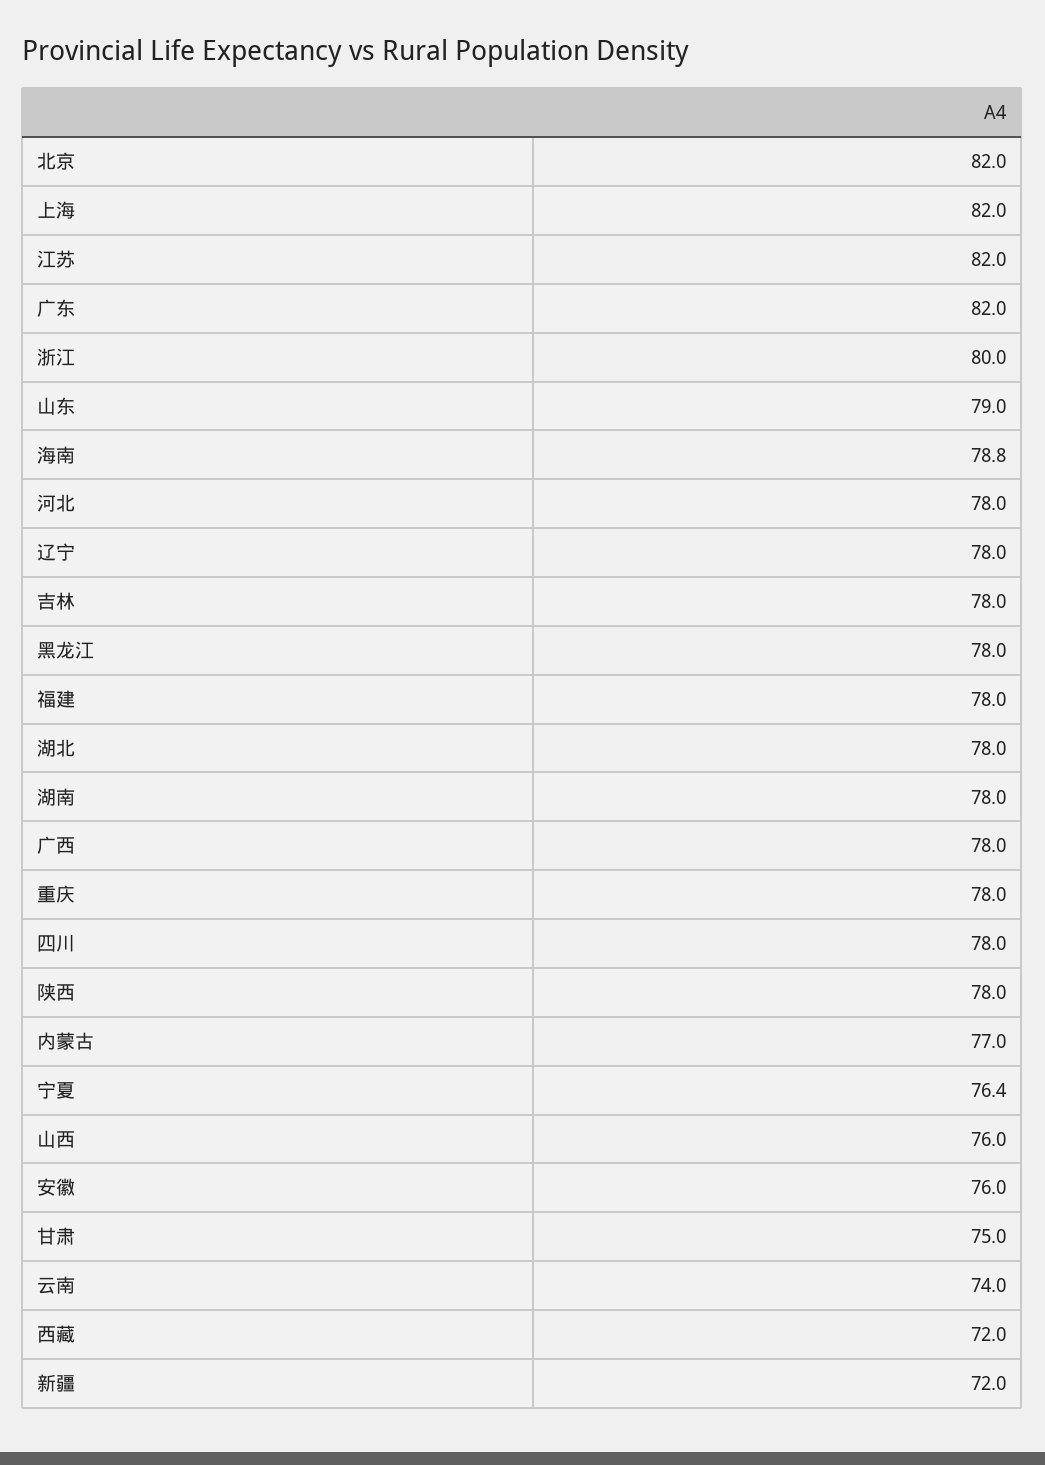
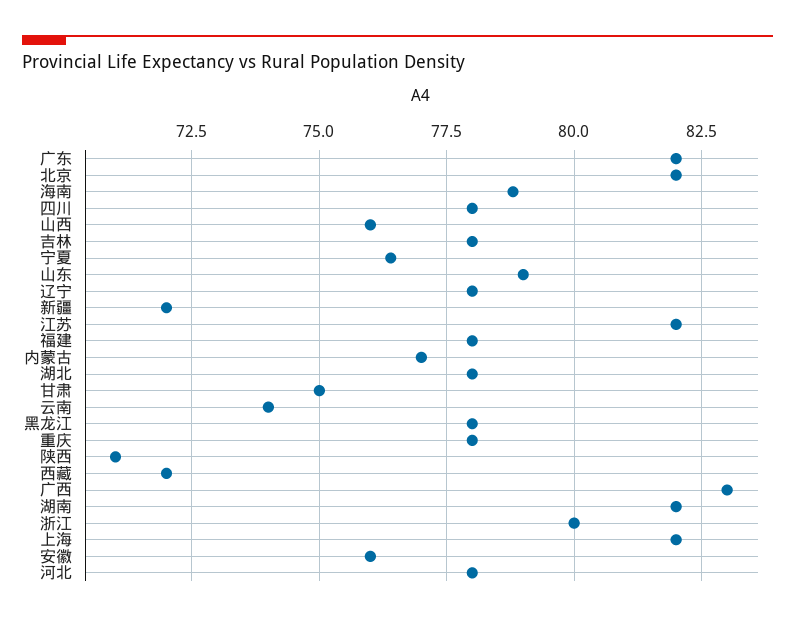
  {
    "北京": 82,
    "上海": 82,
    "江苏": 82,
    "广东": 82,
    "浙江": 80,
    "山东": 79,
    "海南": 78.8,
    "河北": 78,
    "辽宁": 78,
    "吉林": 78,
    "黑龙江": 78,
    "福建": 78,
    "湖北": 78,
-   "湖南": 78,
+   "湖南": 82,
-   "广西": 78,
+   "广西": 83,
    "重庆": 78,
    "四川": 78,
-   "陕西": 78,
+   "陕西": 71,
    "内蒙古": 77,
    "宁夏": 76.4,
    "山西": 76,
    "安徽": 76,
    "甘肃": 75,
    "云南": 74,
    "西藏": 72,
    "新疆": 72
  }

